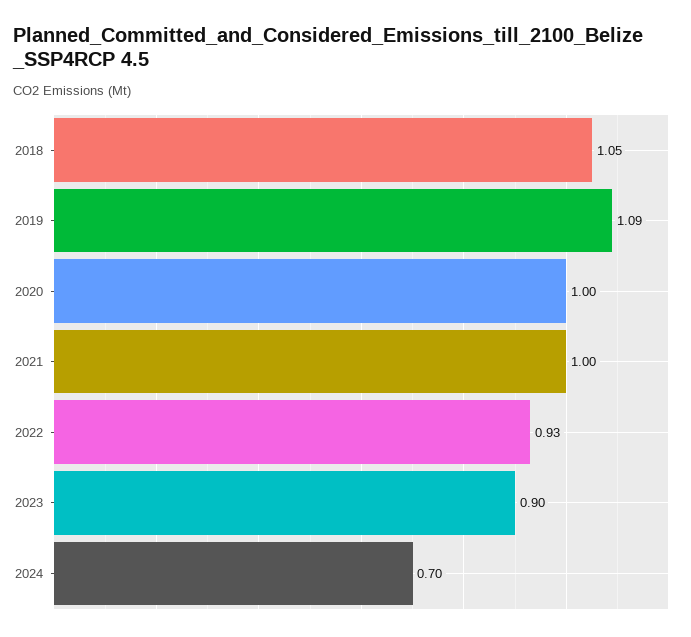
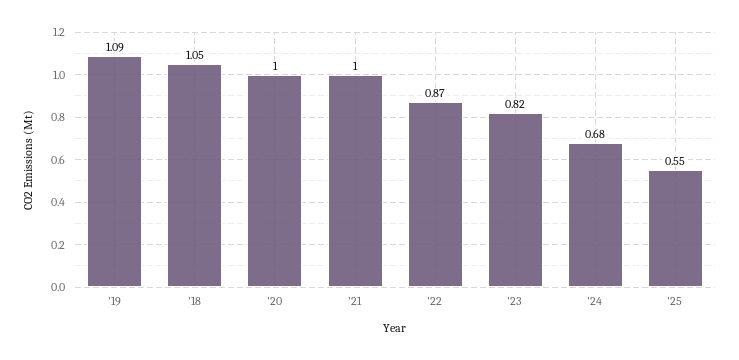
  {
    "2018": 1.05,
    "2019": 1.09,
    "2020": 1,
    "2021": 1,
-   "2022": 0.93,
+   "2022": 0.87,
-   "2023": 0.9,
+   "2023": 0.82,
-   "2024": 0.7
+   "2024": 0.68,
+   "'25": 0.55
  }

